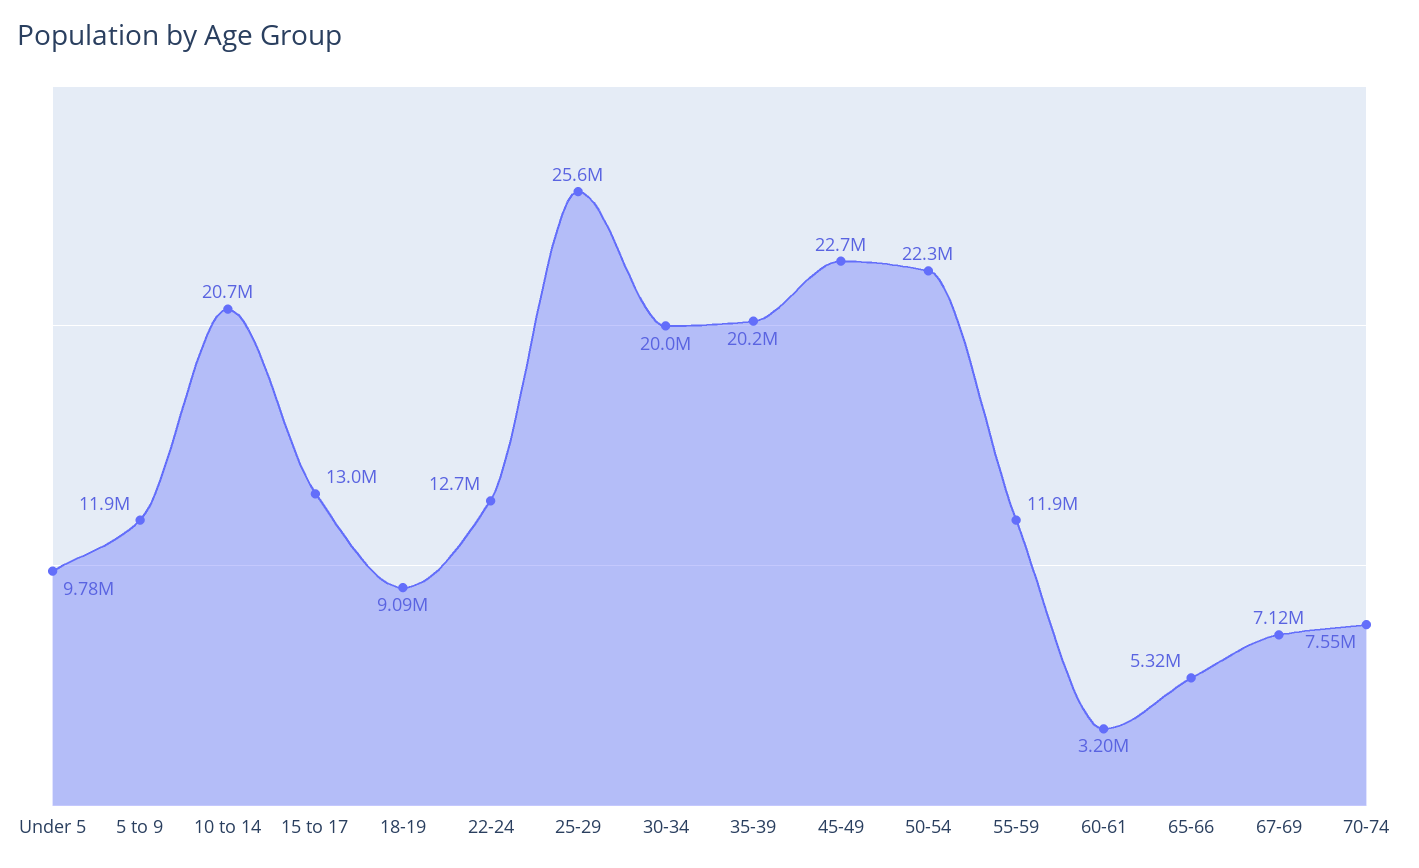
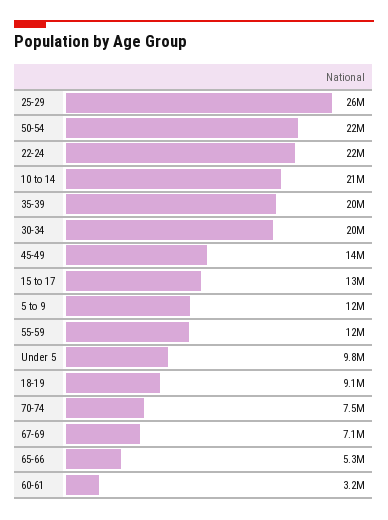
  {
    "Under 5": 9780000,
    "5 to 9": 11900000,
    "10 to 14": 20700000,
    "15 to 17": 13000000,
    "18-19": 9090000,
-   "22-24": 12700000,
+   "22-24": 22000000,
    "25-29": 25600000,
    "30-34": 20000000,
    "35-39": 20200000,
-   "45-49": 22700000,
+   "45-49": 14000000,
    "50-54": 22300000,
    "55-59": 11900000,
    "60-61": 3200000,
    "65-66": 5320000,
    "67-69": 7120000,
    "70-74": 7550000
  }

